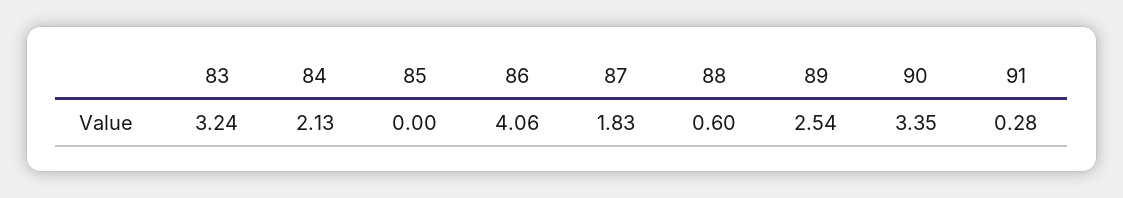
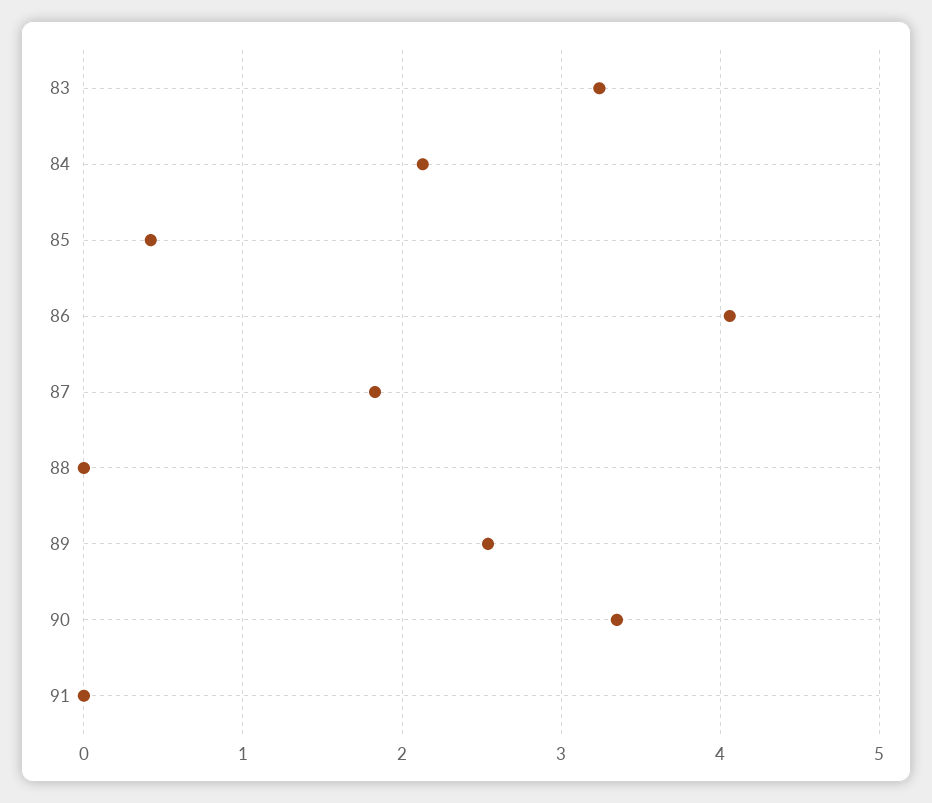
  {
    "83": 3.24,
    "84": 2.13,
-   "85": 0,
+   "85": 0.4,
    "86": 4.06,
    "87": 1.83,
-   "88": 0.6,
+   "88": 0,
    "89": 2.54,
    "90": 3.35,
-   "91": 0.28
+   "91": 0
  }

